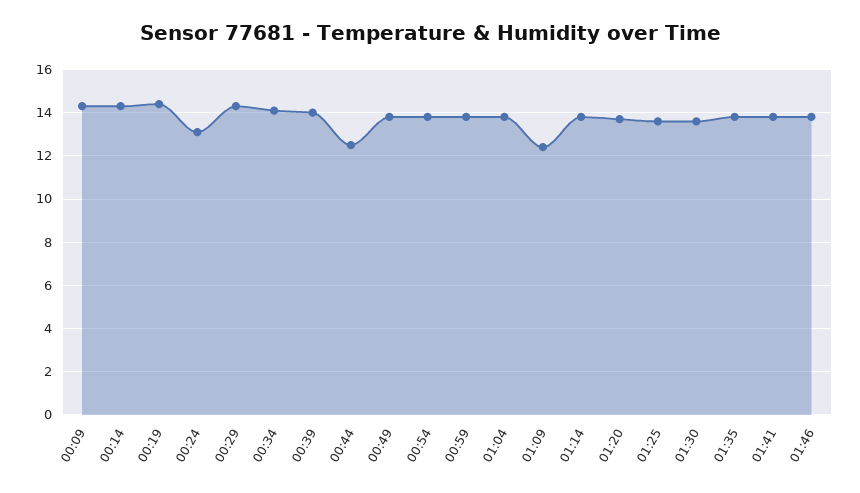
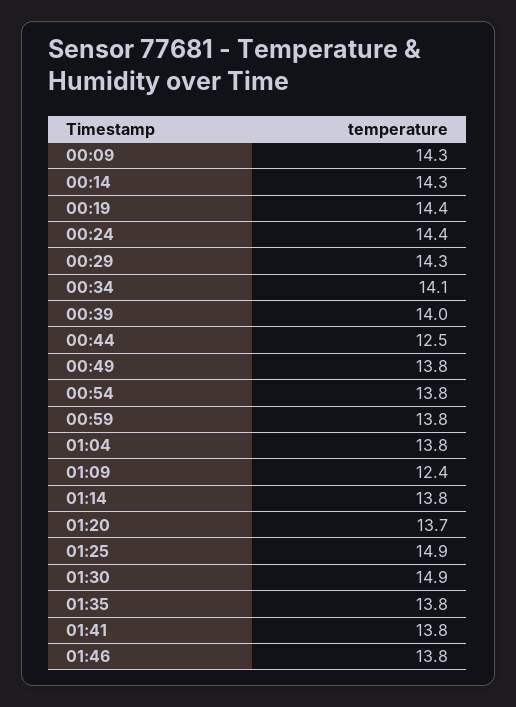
  {
    "00:09": 14.3,
    "00:14": 14.3,
    "00:19": 14.4,
-   "00:24": 13,
+   "00:24": 14.4,
    "00:29": 14.3,
    "00:34": 14.1,
    "00:39": 14,
    "00:44": 12.5,
    "00:49": 13.8,
    "00:54": 13.8,
    "00:59": 13.8,
    "01:04": 13.8,
    "01:09": 12.4,
    "01:14": 13.8,
    "01:20": 13.7,
-   "01:25": 13.5,
+   "01:25": 14.9,
-   "01:30": 13.5,
+   "01:30": 14.9,
    "01:35": 13.8,
    "01:41": 13.8,
    "01:46": 13.8
  }

